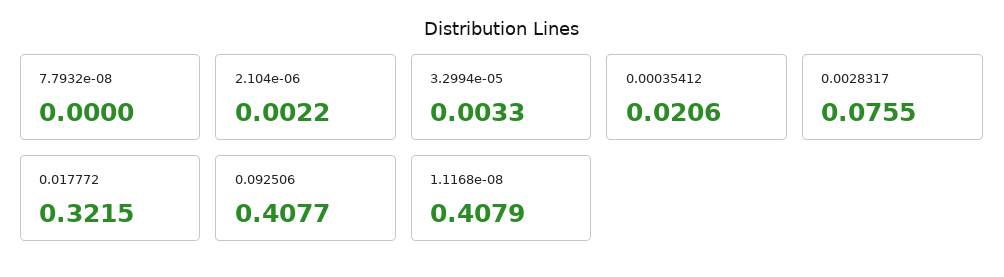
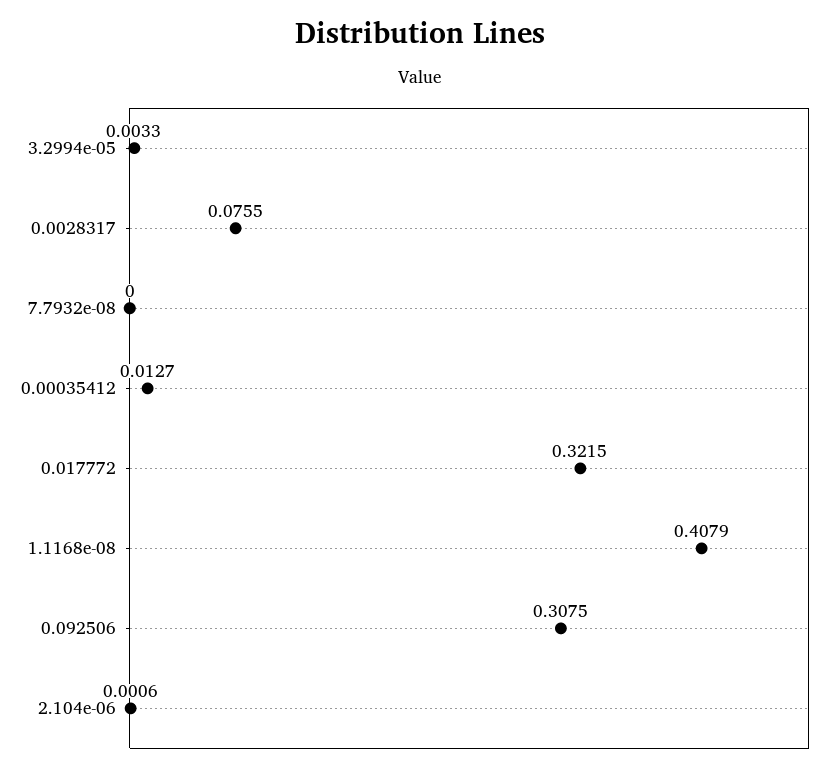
  {
    "7.7932e-08": 0,
-   "2.104e-06": 0.0022,
+   "2.104e-06": 0.0006,
    "3.2994e-05": 0.0033,
-   "0.00035412": 0.0206,
+   "0.00035412": 0.0127,
    "0.0028317": 0.0755,
    "0.017772": 0.3215,
-   "0.092506": 0.4077,
+   "0.092506": 0.3075,
    "1.1168e-08": 0.4079
  }

